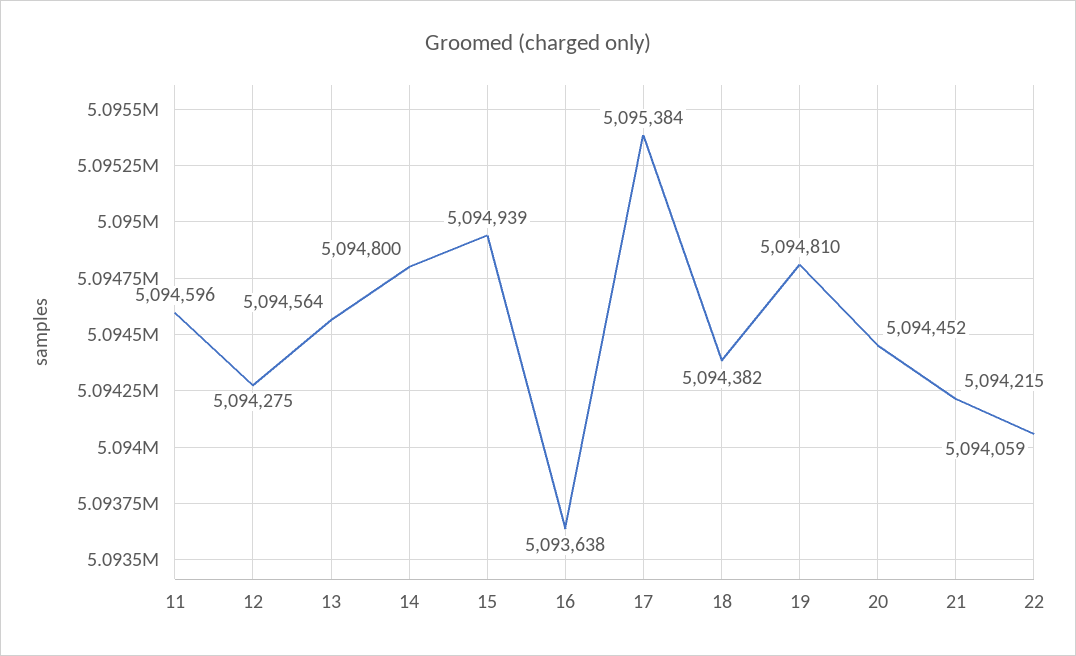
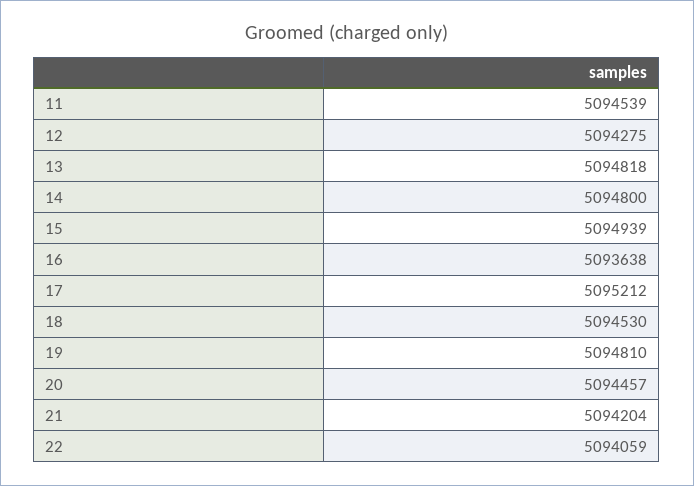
  {
-   "11": 5094596,
+   "11": 5094539,
    "12": 5094275,
-   "13": 5094564,
+   "13": 5094818,
    "14": 5094800,
    "15": 5094939,
    "16": 5093638,
-   "17": 5095384,
+   "17": 5095212,
-   "18": 5094382,
+   "18": 5094530,
    "19": 5094810,
-   "20": 5094452,
+   "20": 5094457,
-   "21": 5094215,
+   "21": 5094204,
    "22": 5094059
  }

